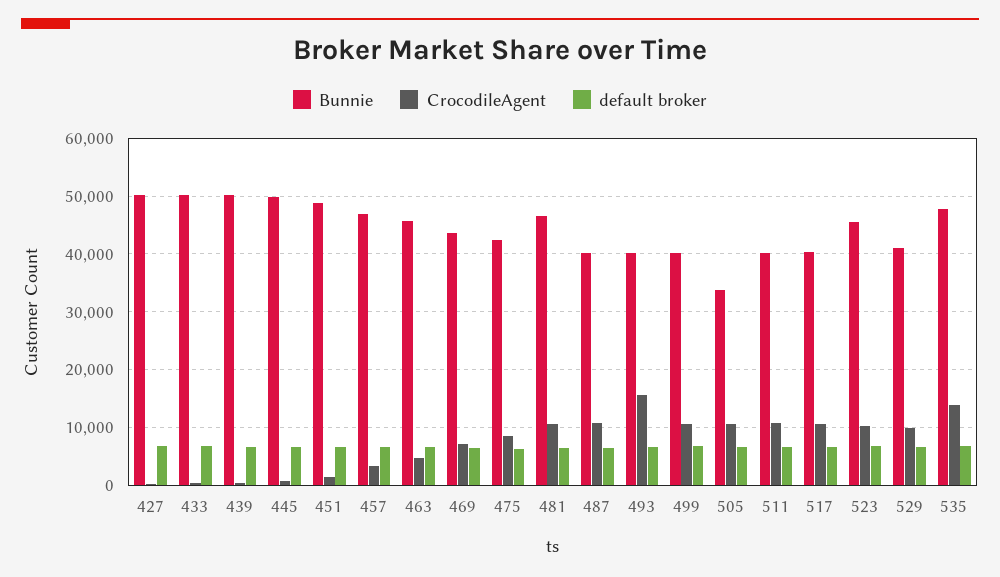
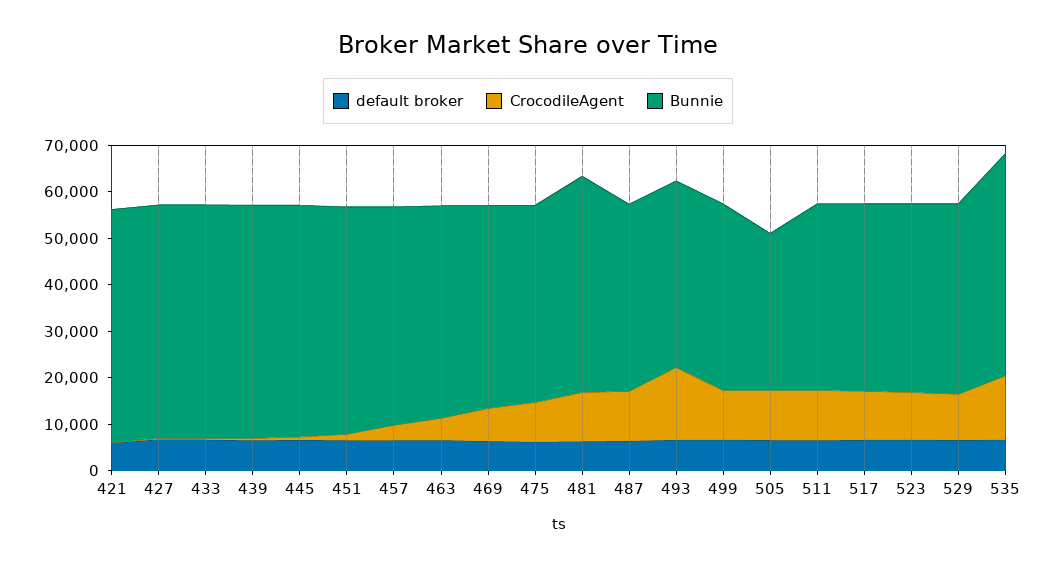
  {
    "Bunnie": {
      "427": 50000,
      "433": 50000,
      "439": 50000,
      "445": 50000,
      "451": 48000,
      "457": 46000,
      "463": 46000,
      "469": 44000,
      "475": 42000,
      "481": 46000,
      "487": 40000,
      "493": 40000,
      "499": 40000,
      "505": 34000,
      "511": 40000,
      "517": 40000,
-     "523": 46000,
+     "523": 40000,
      "529": 40000,
-     "535": 48000
+     "535": 48000,
+     "421": 50000
    },
    "CrocodileAgent": {
      "427": 0,
      "433": 0,
      "439": 0,
      "445": 0,
      "451": 2000,
      "457": 4000,
      "463": 4000,
      "469": 8000,
      "475": 8000,
      "481": 10000,
      "487": 10000,
      "493": 16000,
      "499": 10000,
      "505": 10000,
      "511": 10000,
      "517": 10000,
      "523": 10000,
      "529": 10000,
-     "535": 14000
+     "535": 14000,
+     "421": 0
    },
    "default broker": {
      "427": 6000,
      "433": 6000,
      "439": 6000,
      "445": 6000,
      "451": 6000,
      "457": 6000,
      "463": 6000,
      "469": 6000,
      "475": 6000,
      "481": 6000,
      "487": 6000,
      "493": 6000,
      "499": 6000,
      "505": 6000,
      "511": 6000,
      "517": 6000,
      "523": 6000,
      "529": 6000,
-     "535": 6000
+     "535": 6000,
+     "421": 6000
    }
  }

